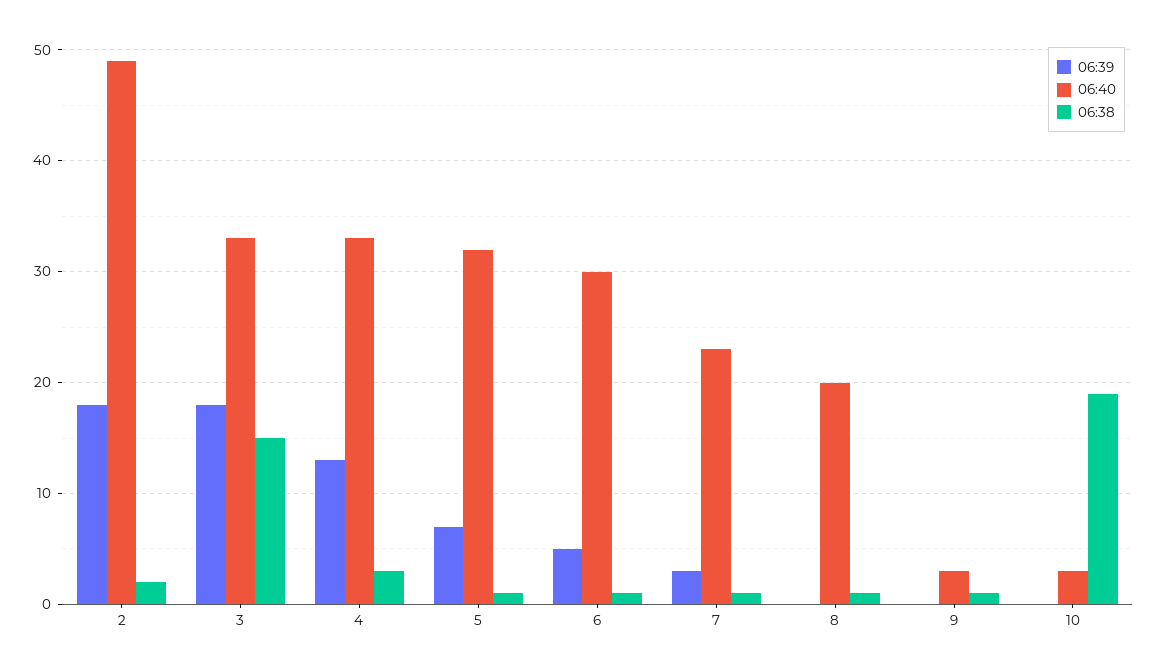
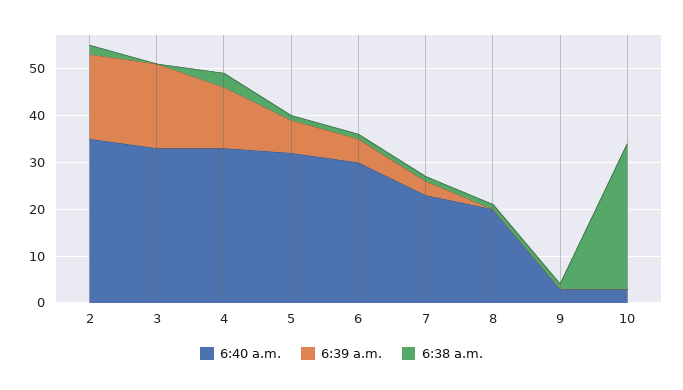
  {
    "06:39": {
      "2": 18,
      "3": 18,
      "4": 13,
      "5": 7,
      "6": 5,
      "7": 3,
      "8": 0,
      "9": 0,
      "10": 0
    },
    "06:40": {
-     "2": 49,
+     "2": 35,
      "3": 33,
      "4": 33,
      "5": 32,
      "6": 30,
      "7": 23,
      "8": 20,
      "9": 3,
      "10": 3
    },
    "06:38": {
      "2": 2,
-     "3": 15,
+     "3": 0,
      "4": 3,
      "5": 1,
      "6": 1,
      "7": 1,
      "8": 1,
      "9": 1,
-     "10": 19
+     "10": 30
    }
  }

